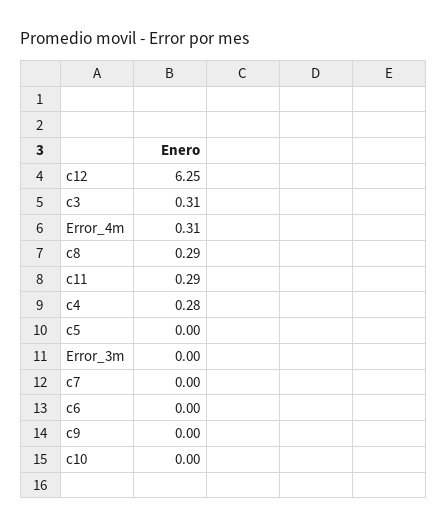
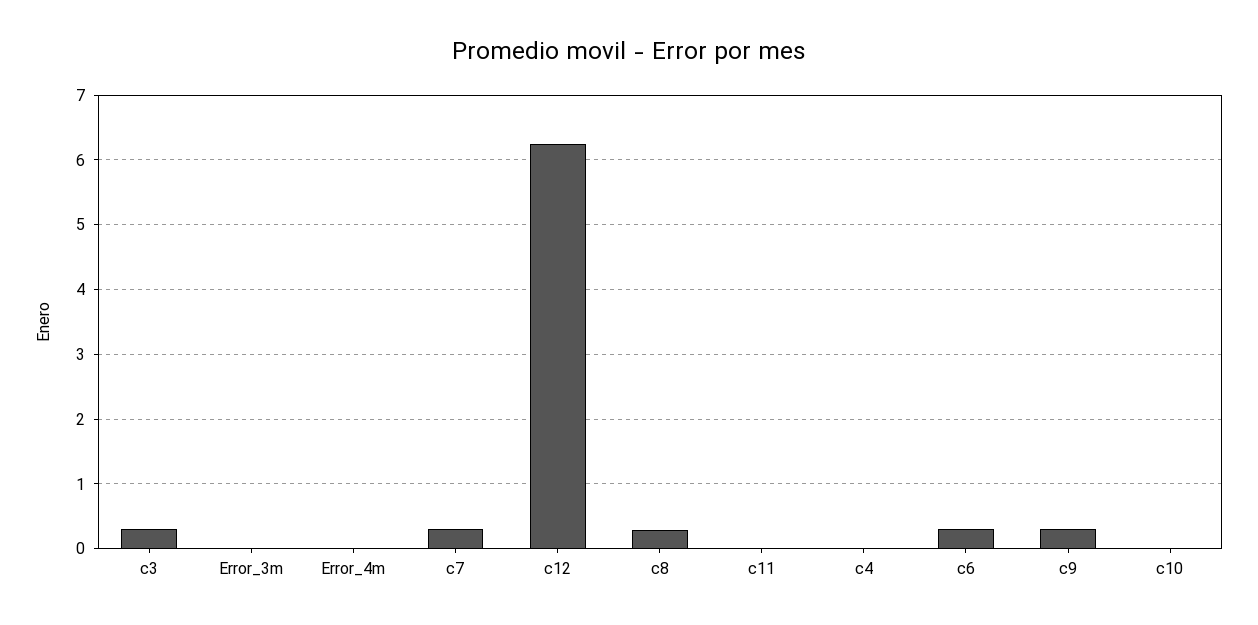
  {
    "c12": 6.25,
    "c3": 0.31,
-   "Error_4m": 0.31,
+   "Error_4m": 0,
    "c8": 0.29,
-   "c11": 0.29,
+   "c11": 0,
-   "c4": 0.28,
+   "c4": 0,
-   "c5": 0,
    "Error_3m": 0,
-   "c7": 0,
+   "c7": 0.3,
-   "c6": 0,
+   "c6": 0.3,
-   "c9": 0,
+   "c9": 0.3,
    "c10": 0
  }

